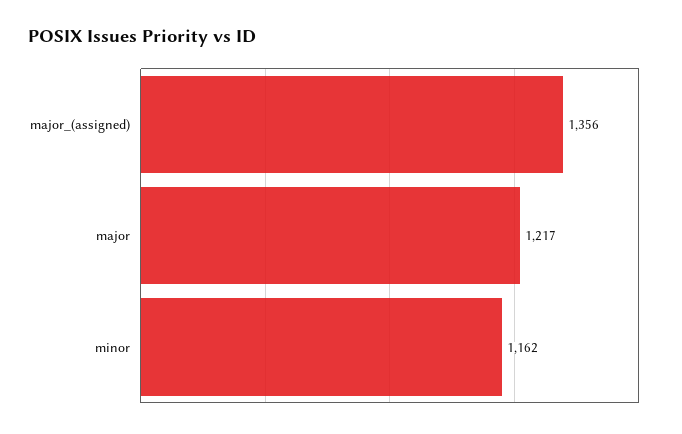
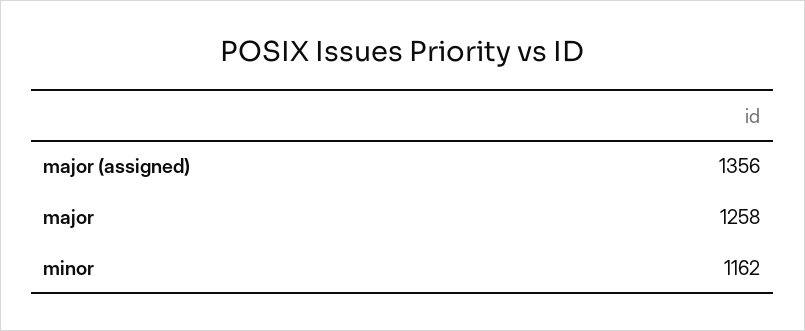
  {
    "major_(assigned)": 1356,
-   "major": 1217,
+   "major": 1258,
    "minor": 1162
  }

